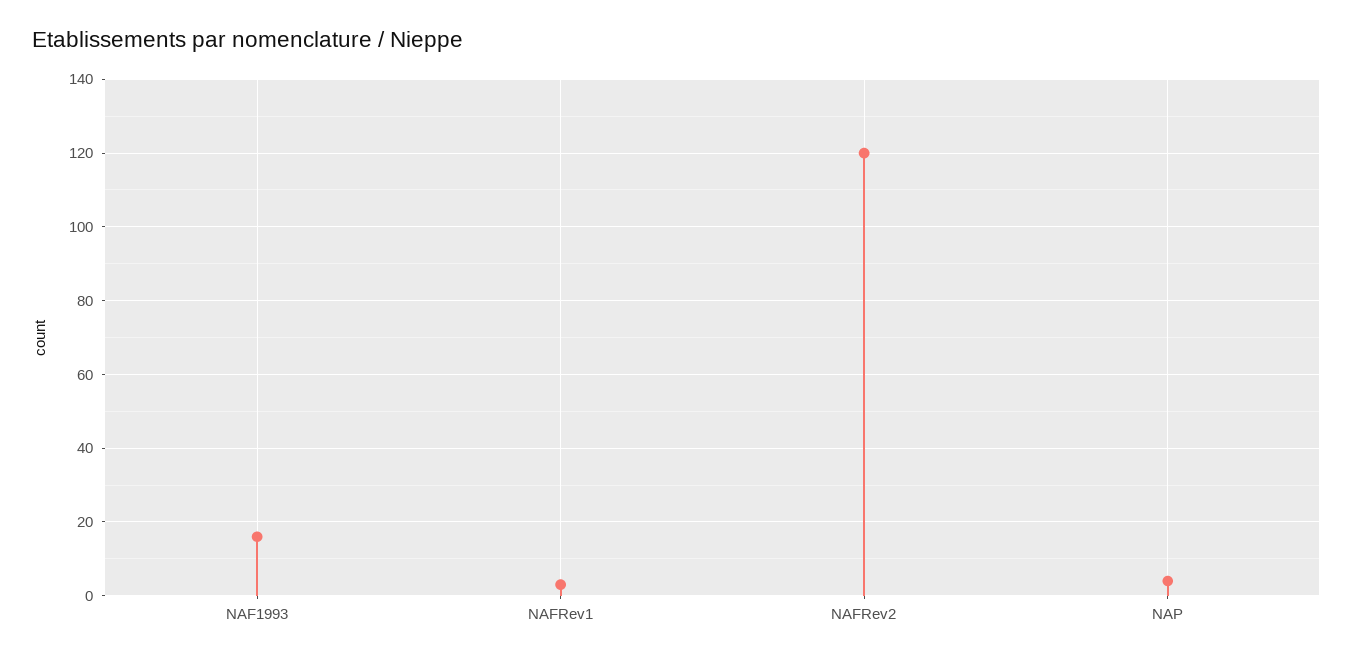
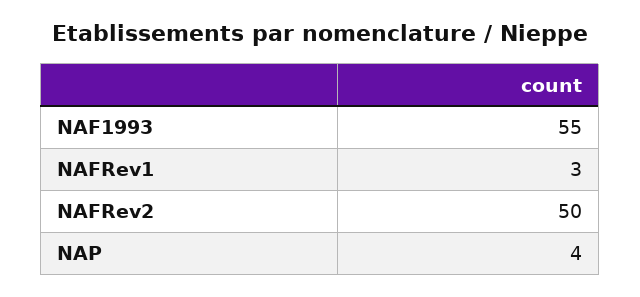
  {
-   "NAF1993": 15,
+   "NAF1993": 55,
    "NAFRev1": 3,
-   "NAFRev2": 120,
+   "NAFRev2": 50,
    "NAP": 4
  }

